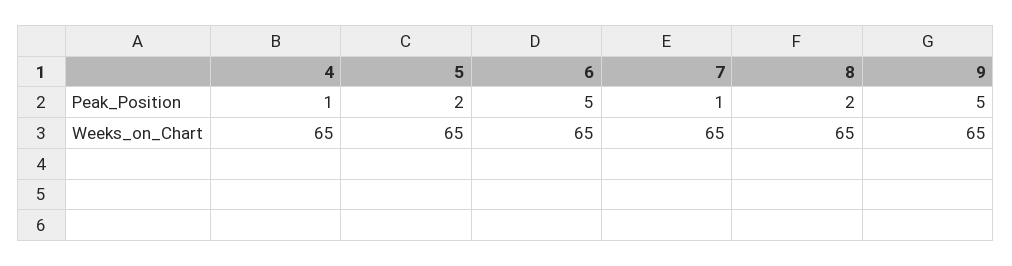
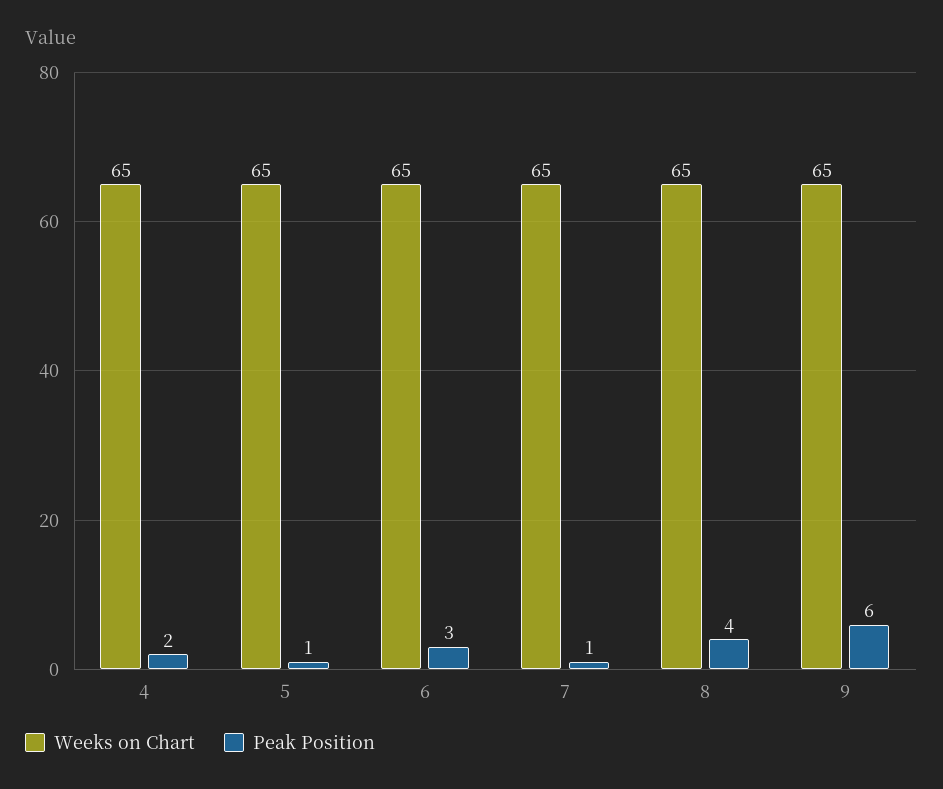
  {
    "Peak_Position": {
-     "4": 1,
+     "4": 2,
-     "5": 2,
+     "5": 1,
-     "6": 5,
+     "6": 3,
      "7": 1,
-     "8": 2,
+     "8": 4,
-     "9": 5
+     "9": 6
    },
    "Weeks_on_Chart": {
      "4": 65,
      "5": 65,
      "6": 65,
      "7": 65,
      "8": 65,
      "9": 65
    }
  }

